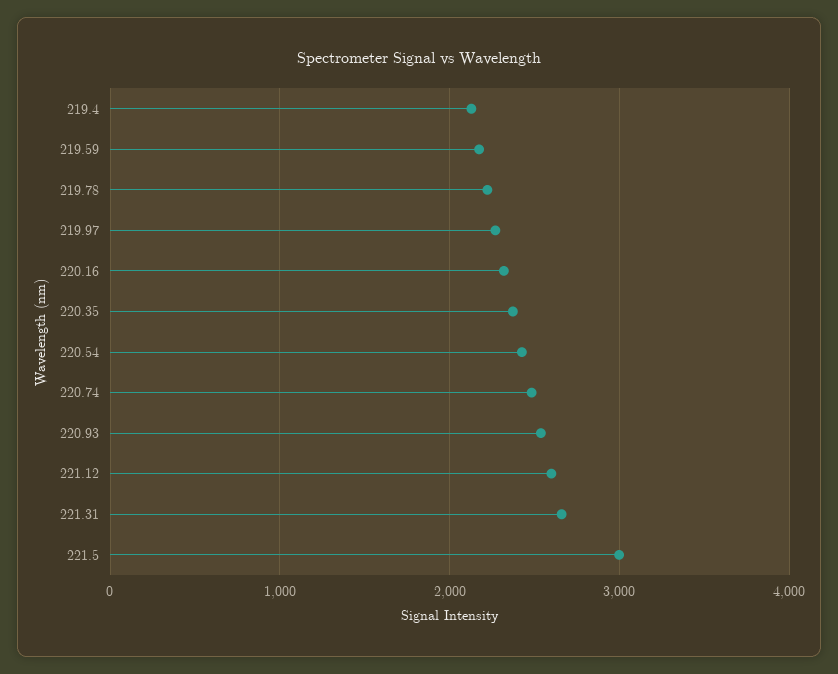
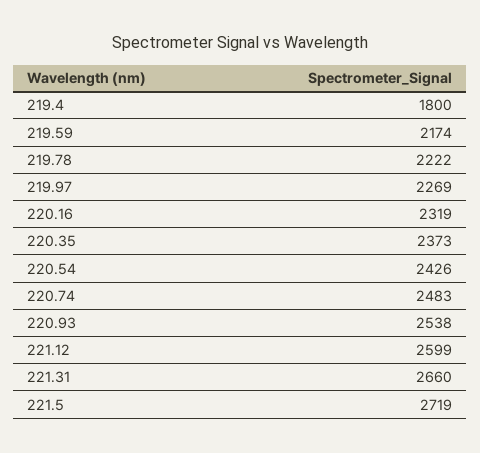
  {
-   "219.4": 2100,
+   "219.4": 1800,
    "219.59": 2174,
    "219.78": 2222,
    "219.97": 2269,
    "220.16": 2319,
    "220.35": 2373,
    "220.54": 2426,
    "220.74": 2483,
    "220.93": 2538,
    "221.12": 2599,
    "221.31": 2660,
-   "221.5": 3000
+   "221.5": 2719
  }

